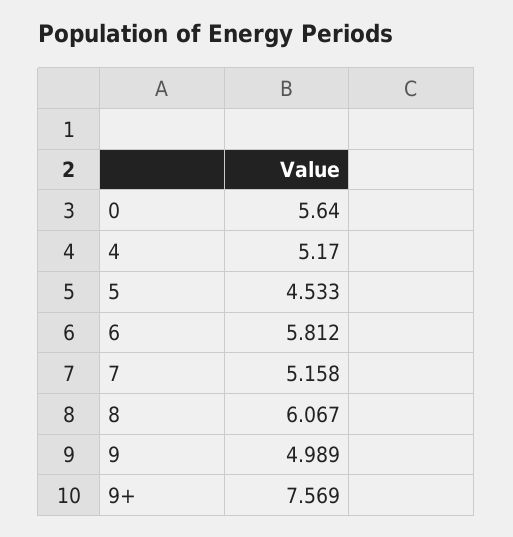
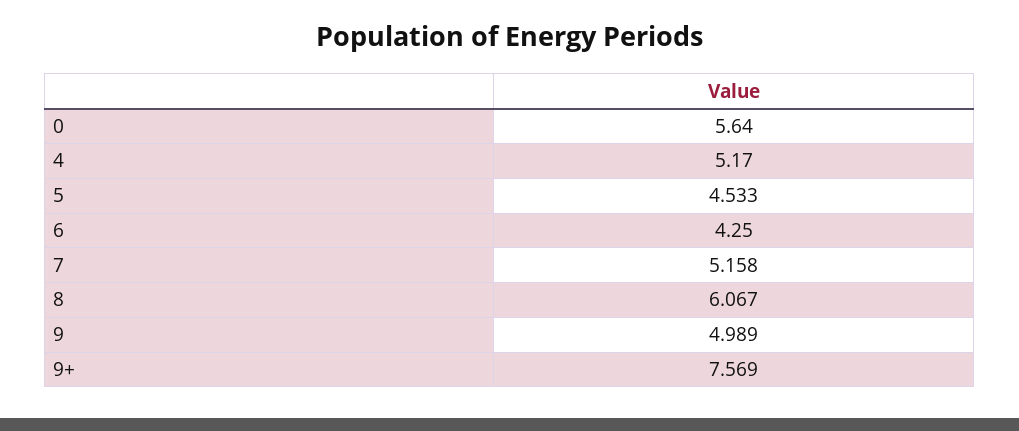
  {
    "0": 5.64,
    "4": 5.17,
    "5": 4.533,
-   "6": 5.812,
+   "6": 4.25,
    "7": 5.158,
    "8": 6.067,
    "9": 4.989,
    "9+": 7.569
  }

